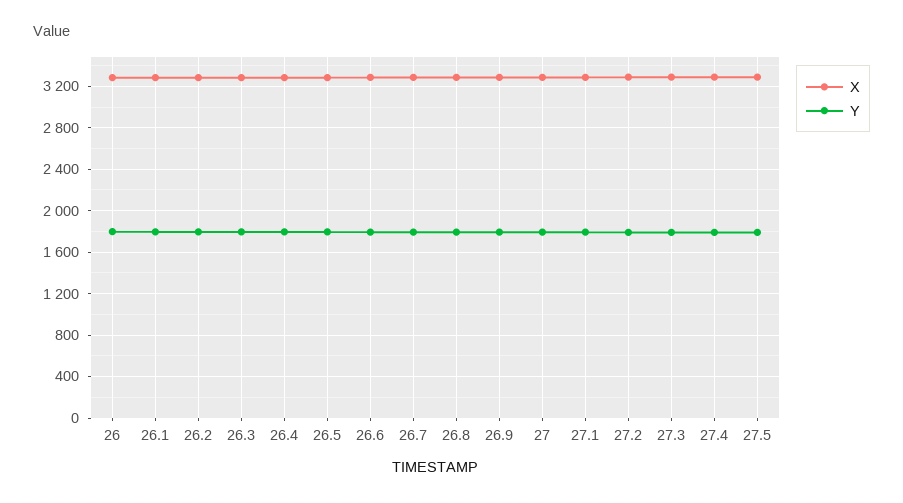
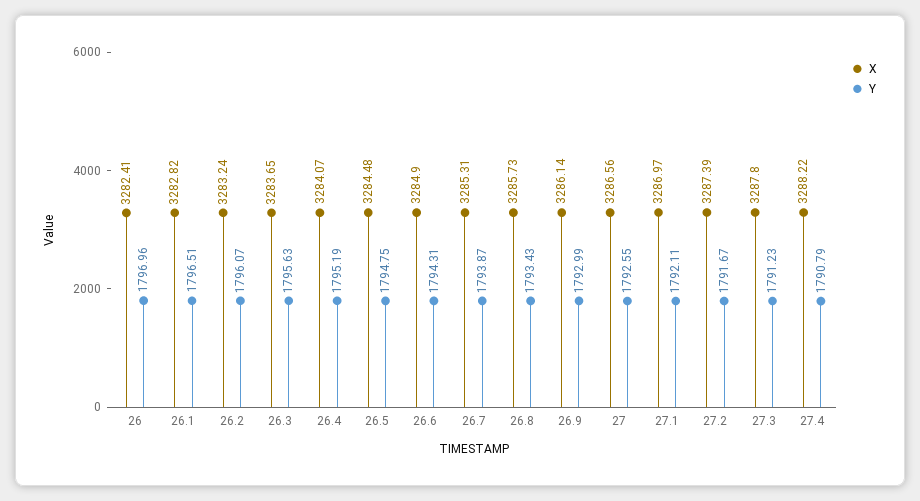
  {
    "X": {
      "26": 3282.41,
      "26.1": 3282.82,
      "26.2": 3283.24,
      "26.3": 3283.65,
      "26.4": 3284.07,
      "26.5": 3284.48,
      "26.6": 3284.9,
      "26.7": 3285.31,
      "26.8": 3285.73,
      "26.9": 3286.14,
      "27": 3286.56,
      "27.1": 3286.97,
      "27.2": 3287.39,
      "27.3": 3287.8,
-     "27.4": 3288.22,
+     "27.4": 3288.22
-     "27.5": 3300
    },
    "Y": {
      "26": 1796.96,
      "26.1": 1796.51,
      "26.2": 1796.07,
      "26.3": 1795.63,
      "26.4": 1795.19,
      "26.5": 1794.75,
      "26.6": 1794.31,
      "26.7": 1793.87,
      "26.8": 1793.43,
      "26.9": 1792.99,
      "27": 1792.55,
      "27.1": 1792.11,
      "27.2": 1791.67,
      "27.3": 1791.23,
-     "27.4": 1790.79,
+     "27.4": 1790.79
-     "27.5": 1800
    }
  }

